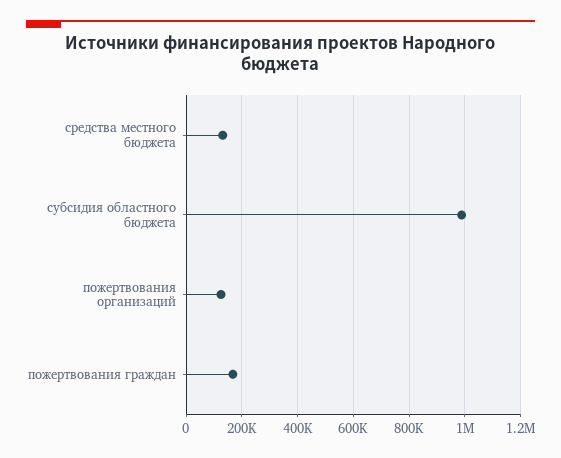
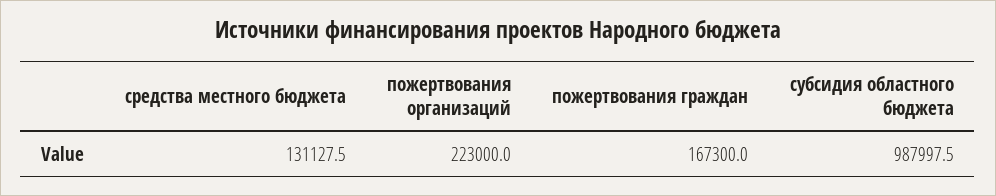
  {
    "средства местного бюджета": 131127.5,
    "субсидия областного бюджета": 987997.5,
-   "пожертвования организаций": 125000,
+   "пожертвования организаций": 223000,
    "пожертвования граждан": 167300
  }

